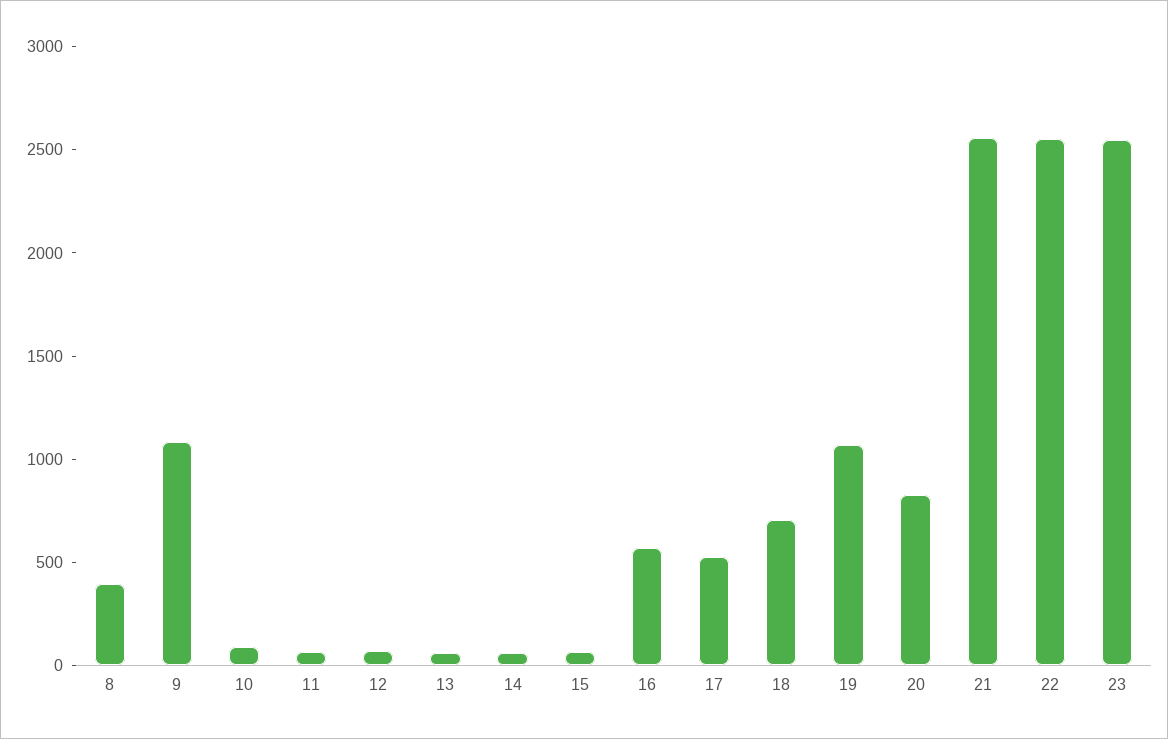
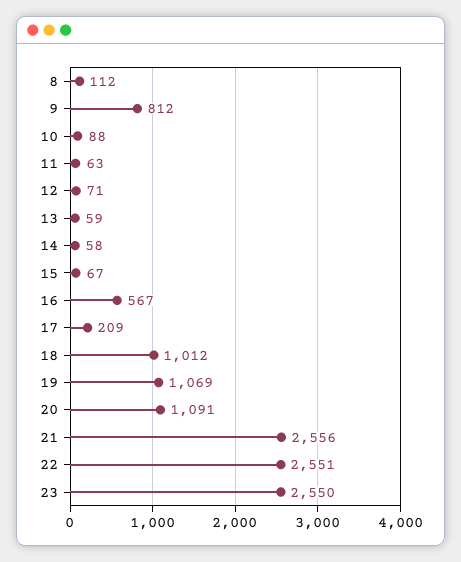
  {
-   "8": 400,
+   "8": 112,
-   "9": 1100,
+   "9": 812,
    "10": 88,
    "11": 63,
    "12": 71,
    "13": 59,
    "14": 58,
    "15": 67,
    "16": 567,
-   "17": 500,
+   "17": 209,
-   "18": 700,
+   "18": 1012,
    "19": 1069,
-   "20": 800,
+   "20": 1091,
    "21": 2556,
    "22": 2551,
    "23": 2550
  }

